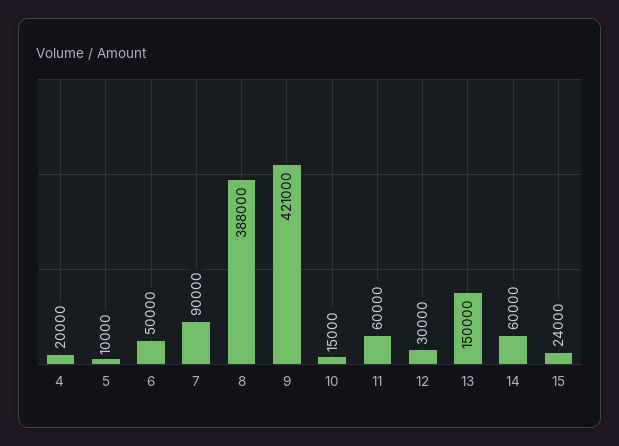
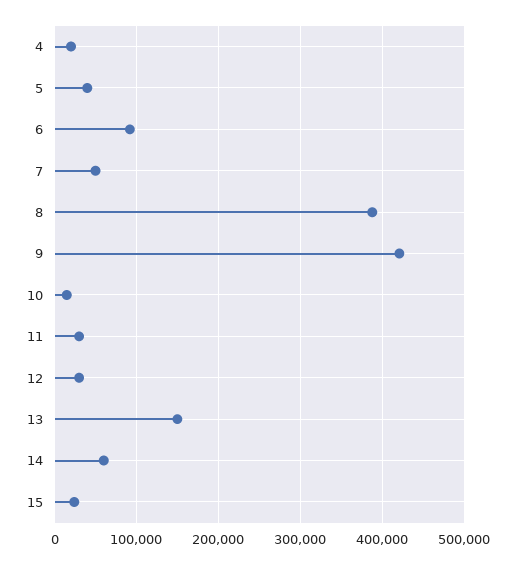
  {
    "4": 20000,
-   "5": 10000,
+   "5": 40000,
-   "6": 50000,
+   "6": 90000,
-   "7": 90000,
+   "7": 50000,
    "8": 388000,
    "9": 421000,
    "10": 15000,
-   "11": 60000,
+   "11": 30000,
    "12": 30000,
    "13": 150000,
    "14": 60000,
    "15": 24000
  }

